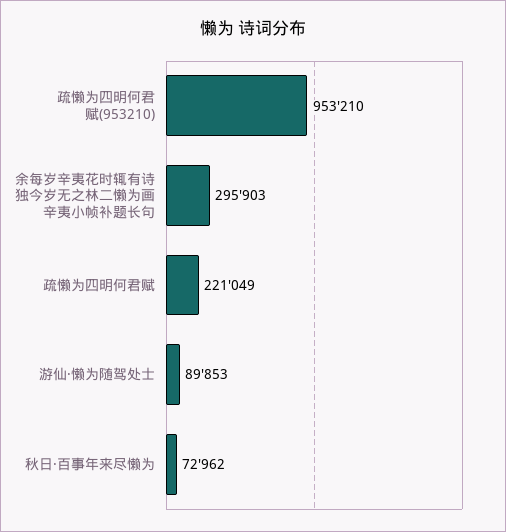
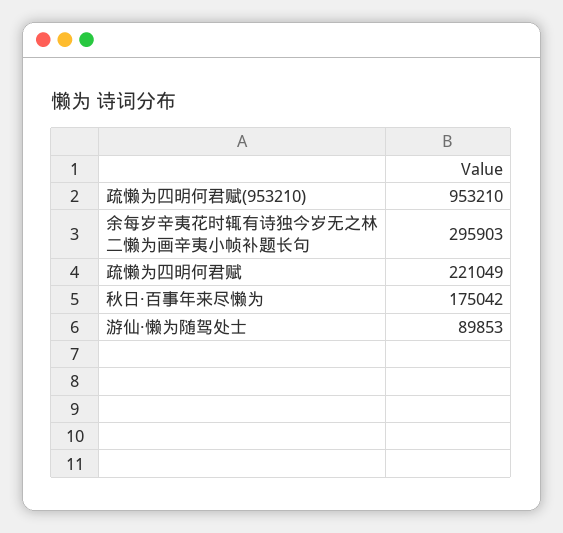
  {
    "疏懒为四明何君赋(953210)": 953210,
    "余每岁辛夷花时辄有诗独今岁无之林二懒为画辛夷小帧补题长句": 295903,
    "疏懒为四明何君赋": 221049,
    "游仙·懒为随驾处士": 89853,
-   "秋日·百事年来尽懒为": 72962
+   "秋日·百事年来尽懒为": 175042
  }

